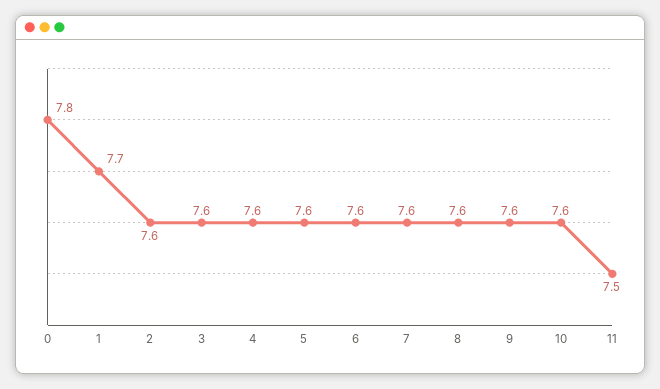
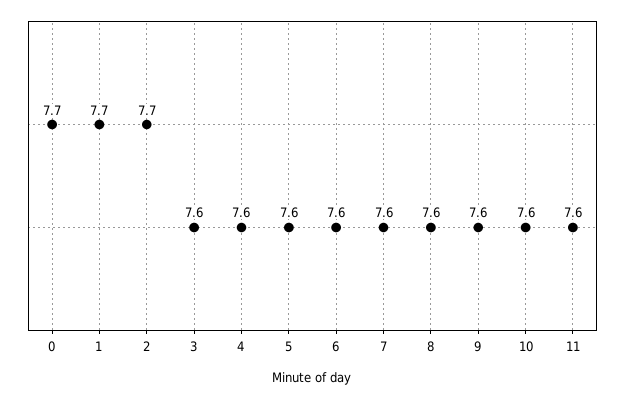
  {
-   "0": 7.8,
+   "0": 7.7,
    "1": 7.7,
-   "2": 7.6,
+   "2": 7.7,
    "3": 7.6,
    "4": 7.6,
    "5": 7.6,
    "6": 7.6,
    "7": 7.6,
    "8": 7.6,
    "9": 7.6,
    "10": 7.6,
-   "11": 7.5
+   "11": 7.6
  }

